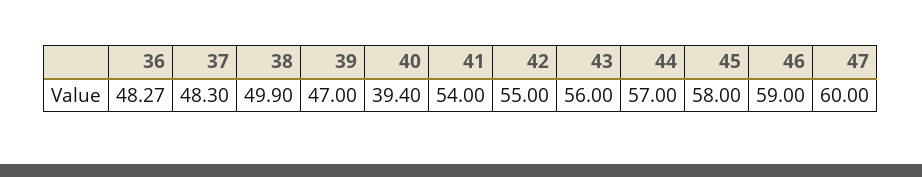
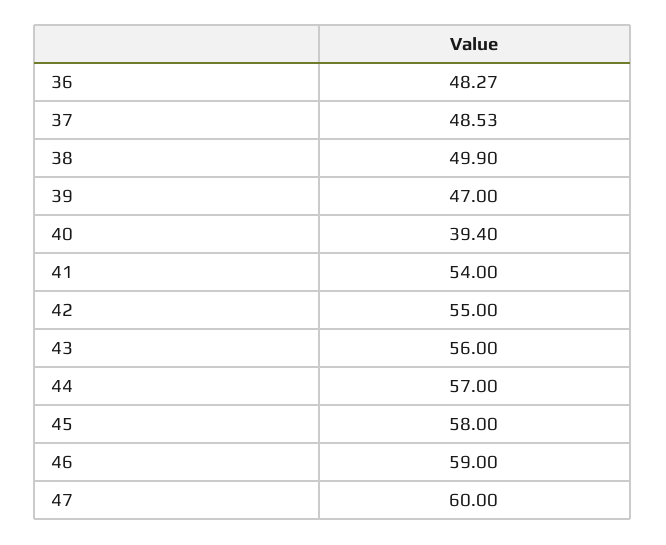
  {
    "36": 48.27,
-   "37": 48.3,
+   "37": 48.53,
    "38": 49.9,
    "39": 47,
    "40": 39.4,
    "41": 54,
    "42": 55,
    "43": 56,
    "44": 57,
    "45": 58,
    "46": 59,
    "47": 60
  }

